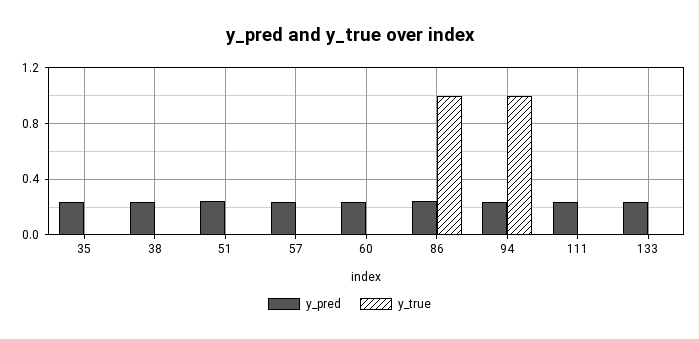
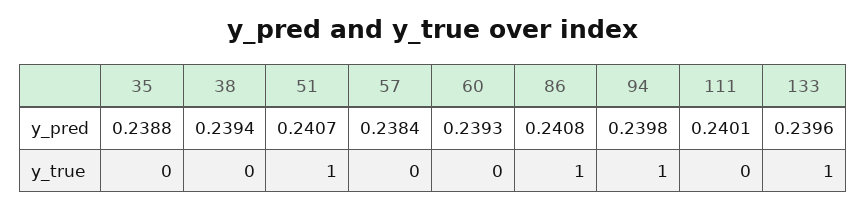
  {
    "y_pred": {
      "35": 0.2388,
      "38": 0.2394,
      "51": 0.2407,
      "57": 0.2384,
      "60": 0.2393,
      "86": 0.2408,
      "94": 0.2398,
      "111": 0.2401,
      "133": 0.2396
    },
    "y_true": {
      "35": 0,
      "38": 0,
-     "51": 0,
+     "51": 1,
      "57": 0,
      "60": 0,
      "86": 1,
      "94": 1,
      "111": 0,
-     "133": 0
+     "133": 1
    }
  }

